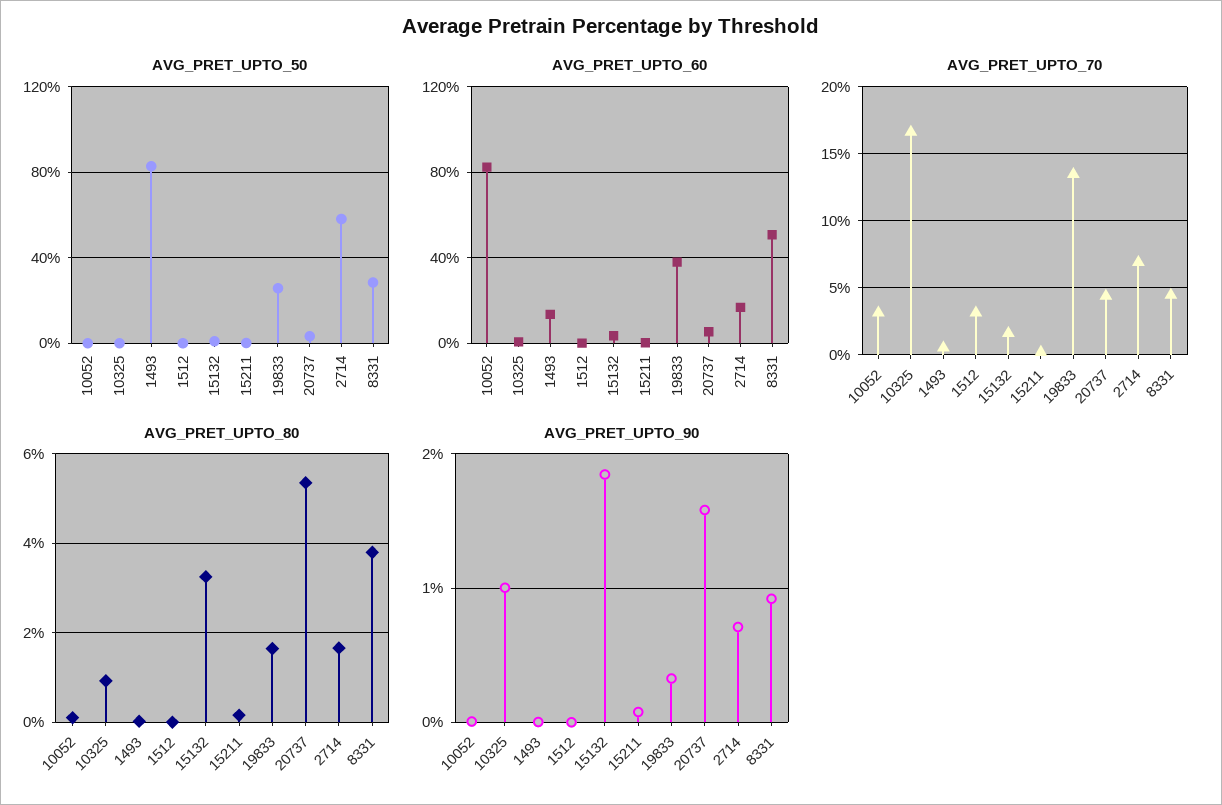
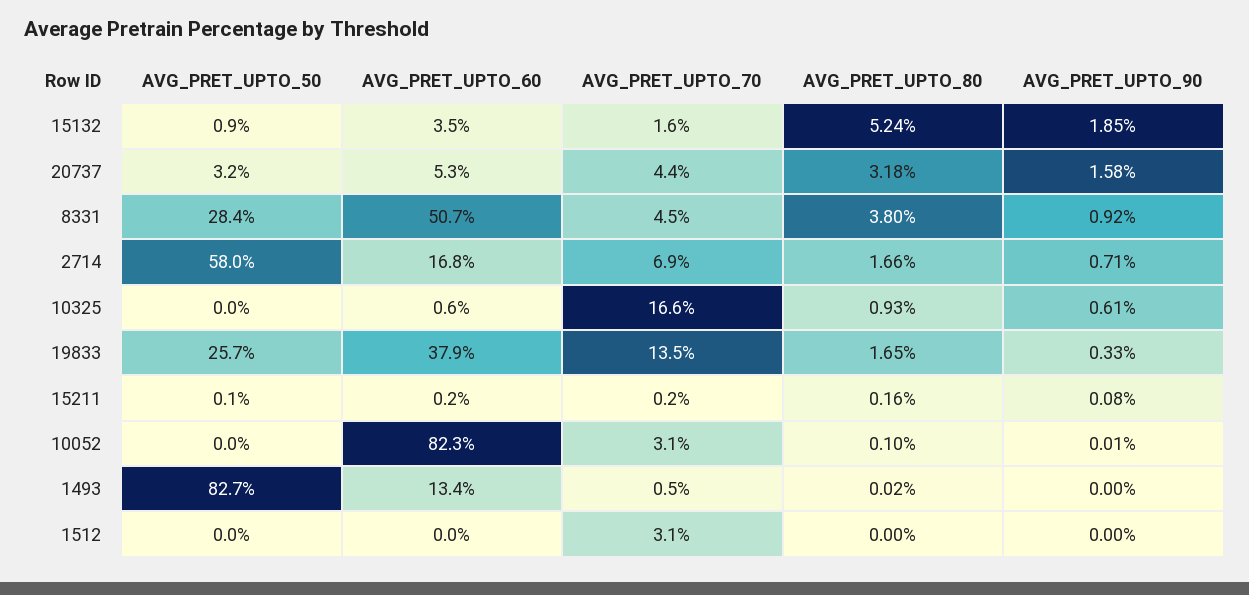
  {
    "AVG_PRET_UPTO_50": {
      "10052": 0,
      "10325": 0,
      "1493": 82.7,
      "1512": 0,
      "15132": 0.9,
      "15211": 0.1,
      "19833": 25.7,
      "20737": 3.2,
      "2714": 58,
      "8331": 28.4
    },
    "AVG_PRET_UPTO_60": {
      "10052": 82.3,
      "10325": 0.6,
      "1493": 13.4,
      "1512": 0,
      "15132": 3.5,
      "15211": 0.2,
      "19833": 37.9,
      "20737": 5.3,
      "2714": 16.8,
      "8331": 50.7
    },
    "AVG_PRET_UPTO_70": {
      "10052": 3.1,
      "10325": 16.6,
      "1493": 0.5,
      "1512": 3.1,
      "15132": 1.6,
      "15211": 0.2,
      "19833": 13.5,
      "20737": 4.4,
      "2714": 6.9,
      "8331": 4.5
    },
    "AVG_PRET_UPTO_80": {
      "10052": 0.1,
      "10325": 0.93,
      "1493": 0.02,
      "1512": 0,
-     "15132": 3.2,
+     "15132": 5.24,
      "15211": 0.16,
      "19833": 1.65,
-     "20737": 5.4,
+     "20737": 3.18,
      "2714": 1.66,
      "8331": 3.8
    },
    "AVG_PRET_UPTO_90": {
      "10052": 0.01,
-     "10325": 1,
+     "10325": 0.61,
      "1493": 0,
      "1512": 0,
      "15132": 1.85,
      "15211": 0.08,
      "19833": 0.33,
      "20737": 1.58,
      "2714": 0.71,
      "8331": 0.92
    }
  }

